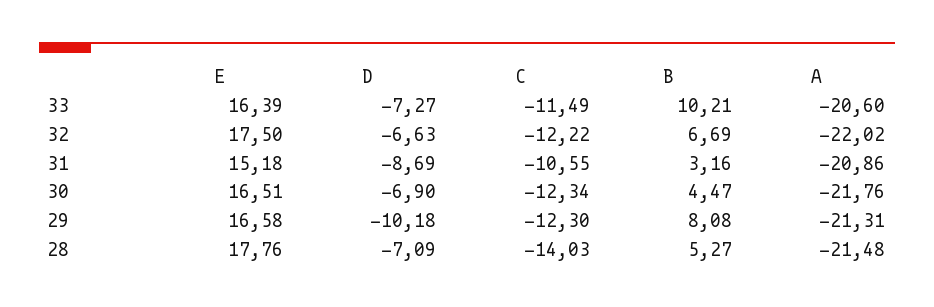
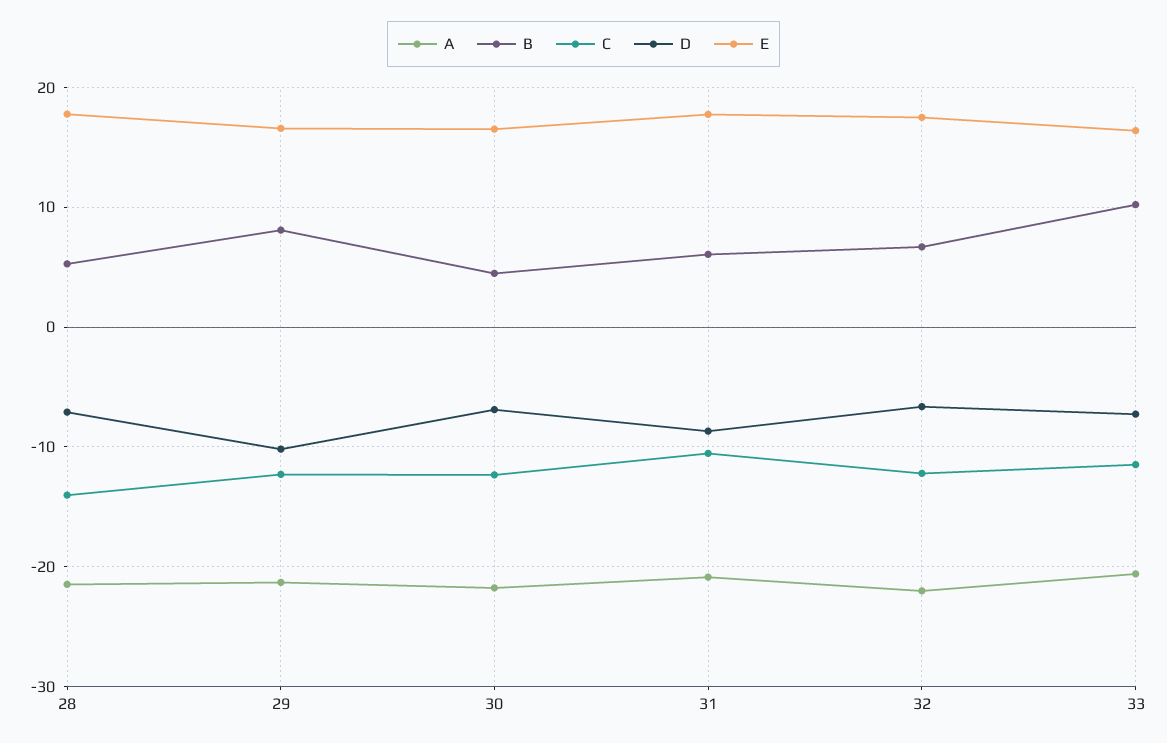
  {
    "E": {
      "33": 16.39,
      "32": 17.5,
-     "31": 15.18,
+     "31": 18,
      "30": 16.51,
      "29": 16.58,
      "28": 17.76
    },
    "D": {
      "33": -7.27,
      "32": -6.63,
      "31": -8.69,
      "30": -6.9,
      "29": -10.18,
      "28": -7.09
    },
    "C": {
      "33": -11.49,
      "32": -12.22,
      "31": -10.55,
      "30": -12.34,
      "29": -12.3,
      "28": -14.03
    },
    "B": {
      "33": 10.21,
      "32": 6.69,
-     "31": 3.16,
+     "31": 6,
      "30": 4.47,
      "29": 8.08,
      "28": 5.27
    },
    "A": {
      "33": -20.6,
      "32": -22.02,
      "31": -20.86,
      "30": -21.76,
      "29": -21.31,
      "28": -21.48
    }
  }

